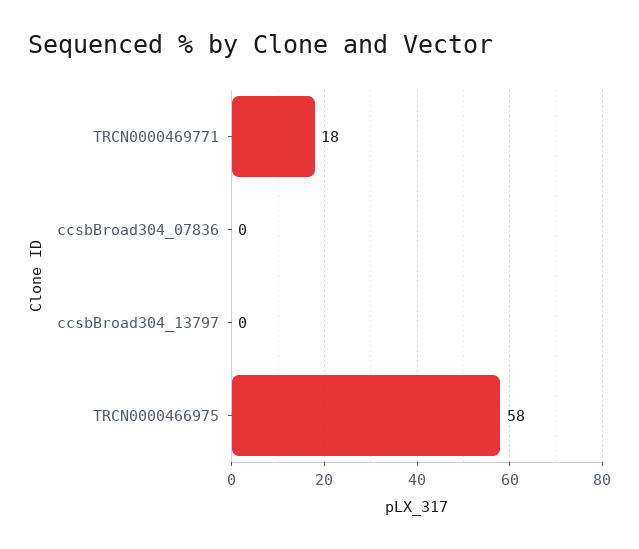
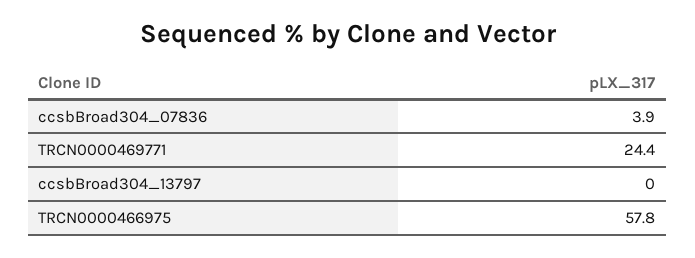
  {
-   "TRCN0000469771": 18,
+   "TRCN0000469771": 24.4,
-   "ccsbBroad304_07836": 0,
+   "ccsbBroad304_07836": 3.9,
    "ccsbBroad304_13797": 0,
    "TRCN0000466975": 57.8
  }

